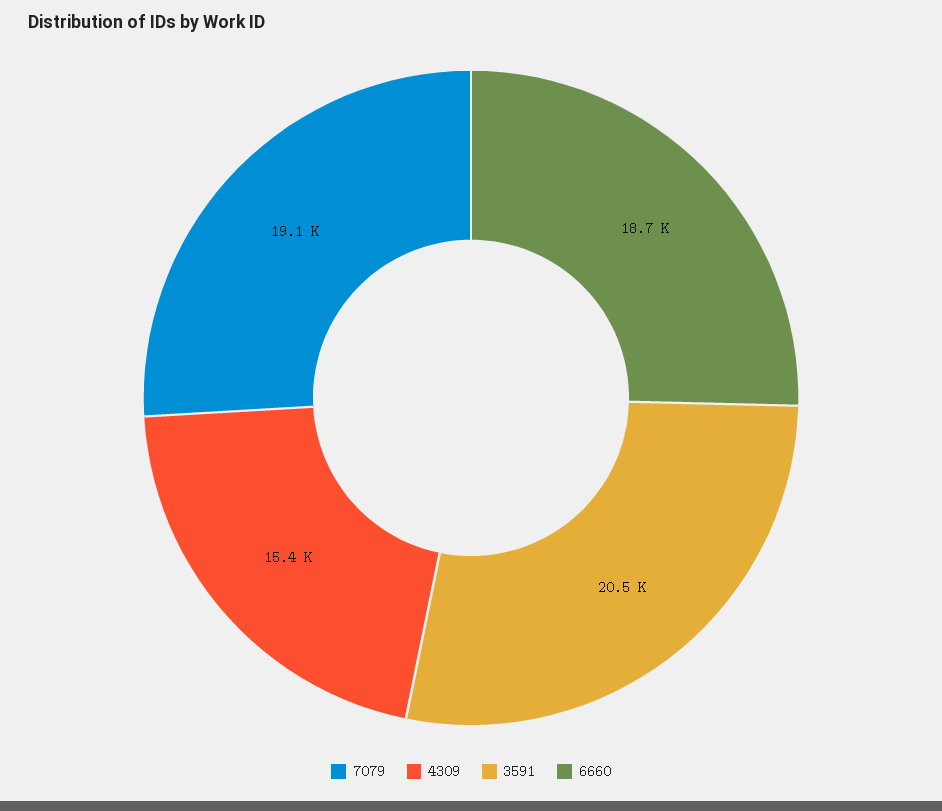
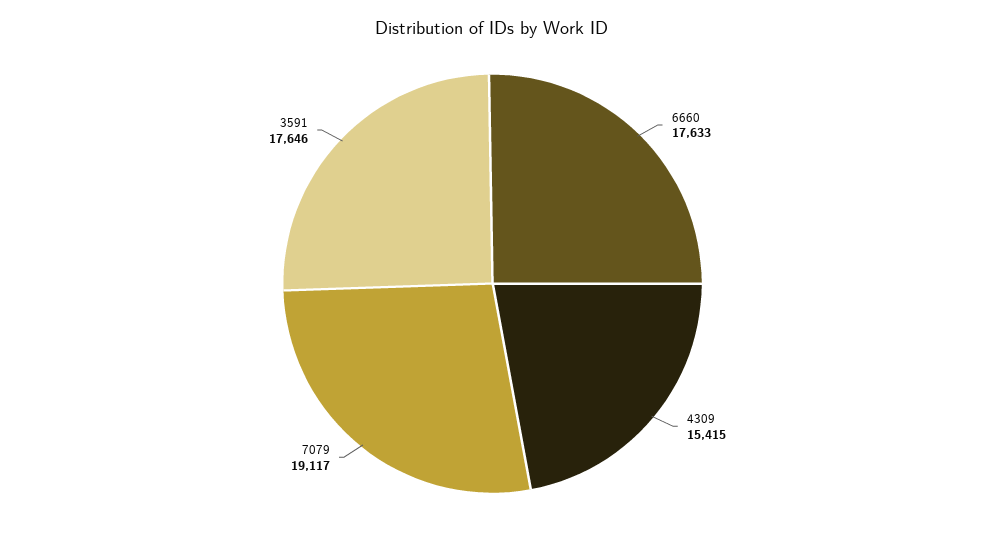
  {
    "7079": 19117,
    "4309": 15415,
-   "3591": 20500,
+   "3591": 17646,
-   "6660": 18700
+   "6660": 17633
  }

